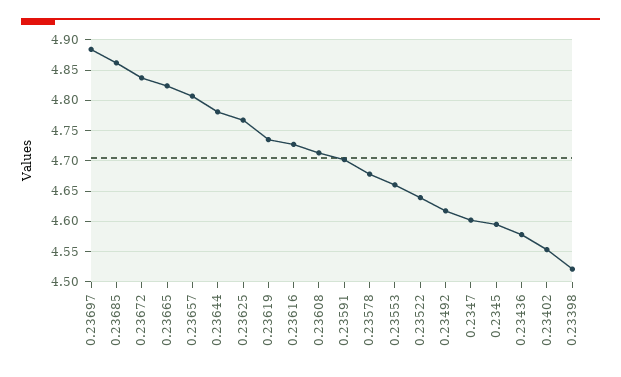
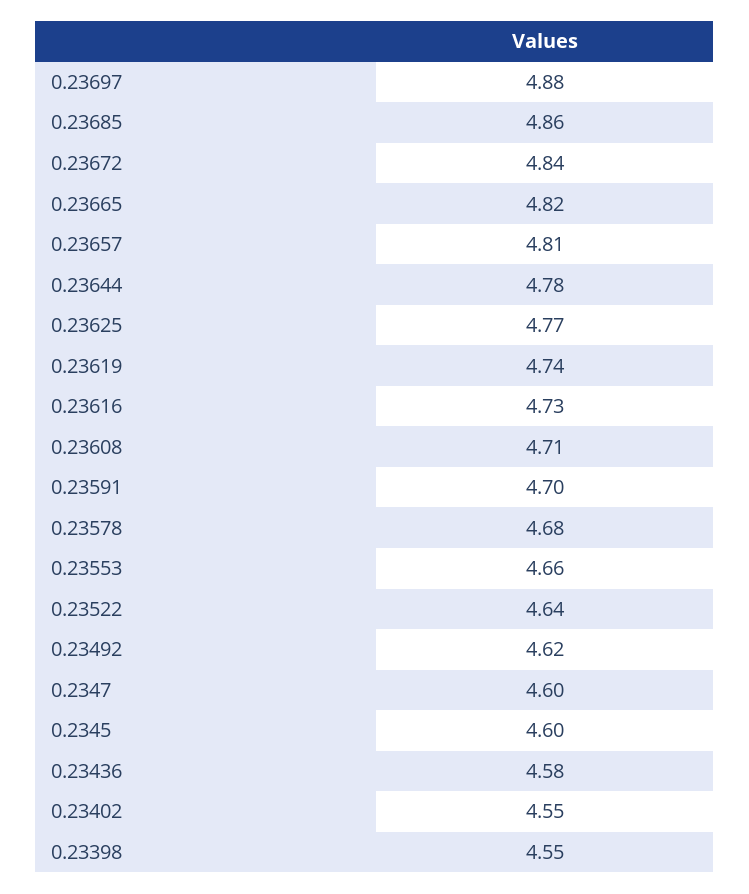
  {
    "0.23697": 4.88,
    "0.23685": 4.86,
    "0.23672": 4.84,
    "0.23665": 4.82,
    "0.23657": 4.81,
    "0.23644": 4.78,
    "0.23625": 4.77,
    "0.23619": 4.74,
    "0.23616": 4.73,
    "0.23608": 4.71,
    "0.23591": 4.7,
    "0.23578": 4.68,
    "0.23553": 4.66,
    "0.23522": 4.64,
    "0.23492": 4.62,
    "0.2347": 4.6,
    "0.2345": 4.6,
    "0.23436": 4.58,
    "0.23402": 4.55,
-   "0.23398": 4.52
+   "0.23398": 4.55
  }

